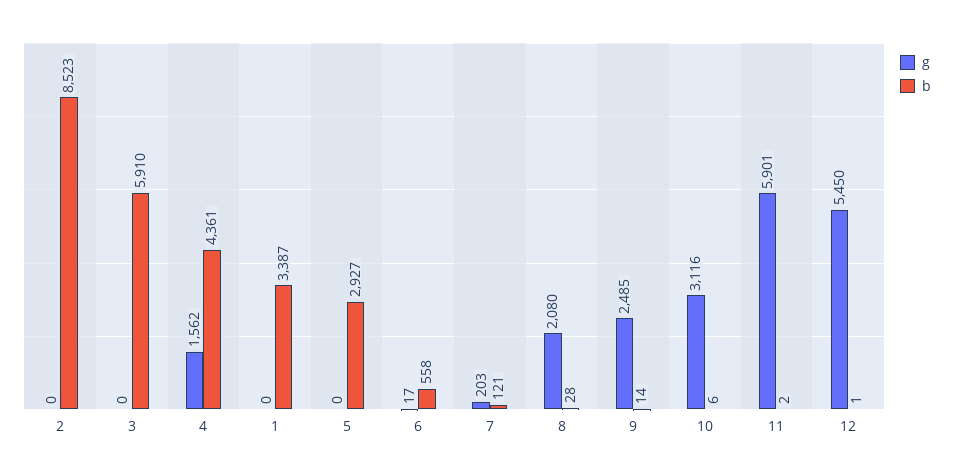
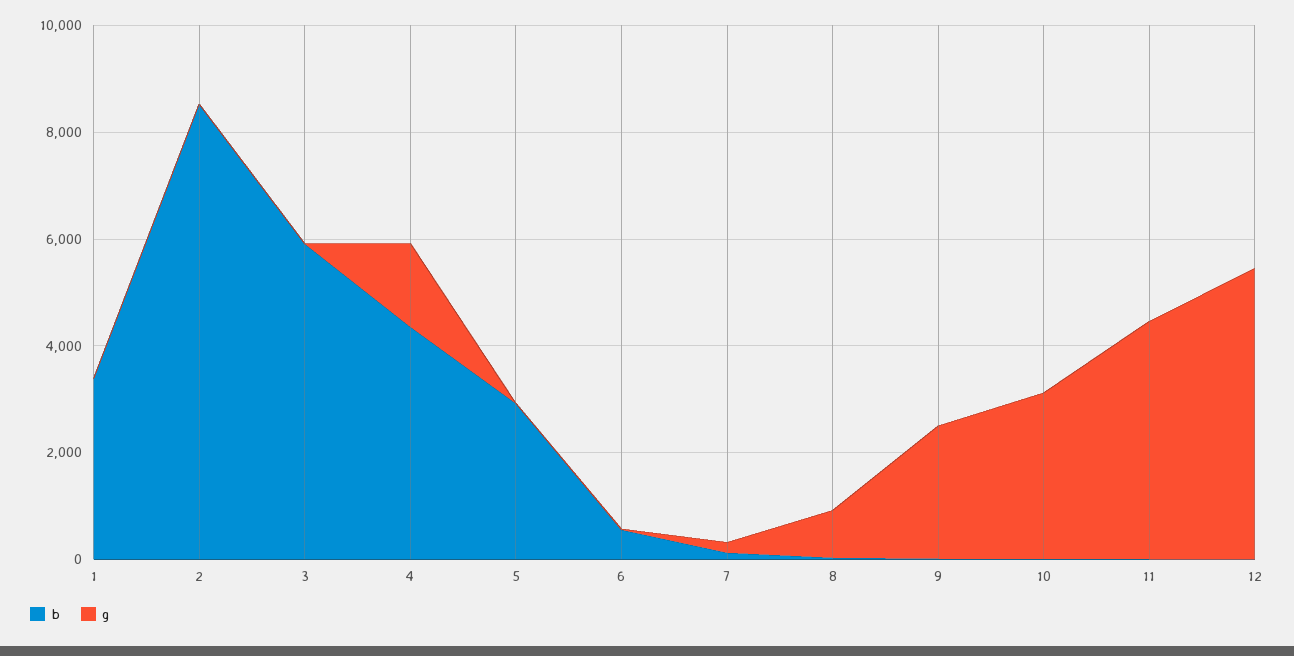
  {
    "g": {
      "2": 0,
      "3": 0,
      "4": 1562,
      "1": 0,
      "5": 0,
      "6": 17,
      "7": 203,
-     "8": 2080,
+     "8": 1000,
      "9": 2485,
      "10": 3116,
-     "11": 5901,
+     "11": 4500,
      "12": 5450
    },
    "b": {
      "2": 8523,
      "3": 5910,
      "4": 4361,
      "1": 3387,
      "5": 2927,
      "6": 558,
      "7": 121,
      "8": 28,
      "9": 14,
      "10": 6,
      "11": 2,
      "12": 1
    }
  }

